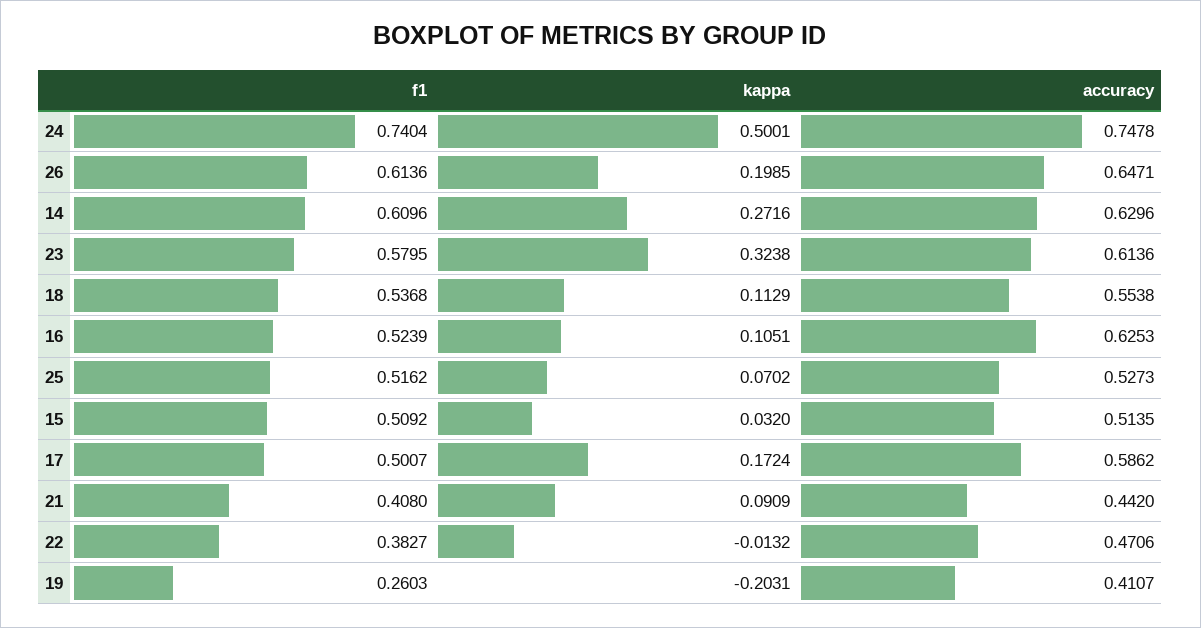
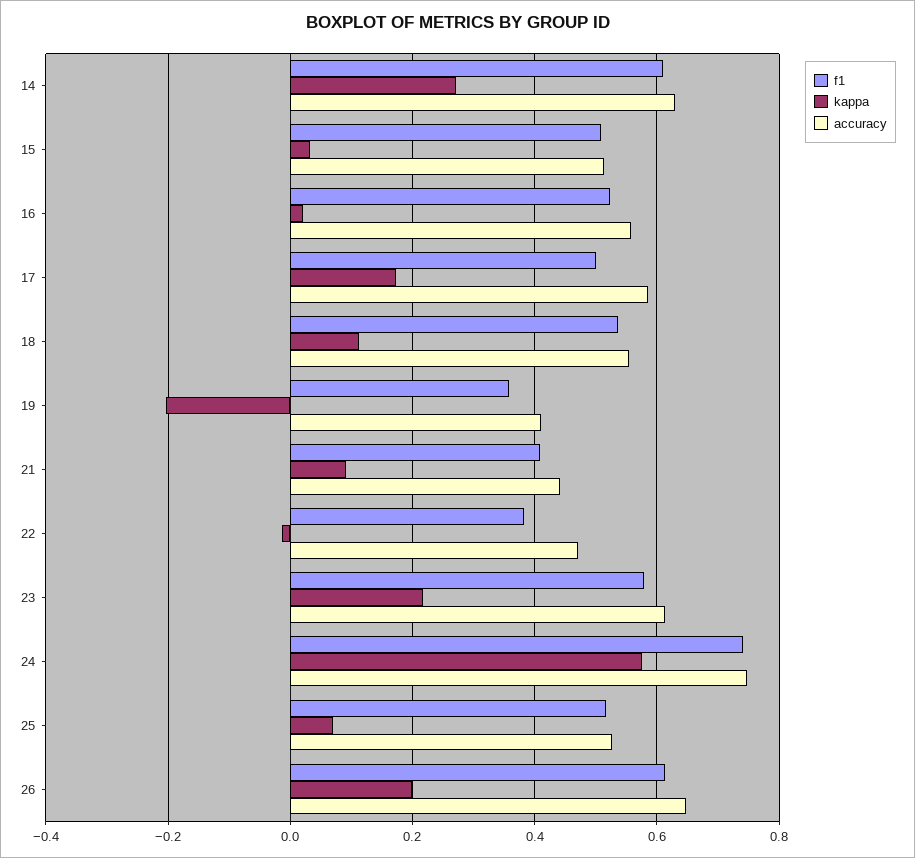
  {
    "f1": {
      "24": 0.7404,
      "26": 0.6136,
      "14": 0.6096,
      "23": 0.5795,
      "18": 0.5368,
      "16": 0.5239,
      "25": 0.5162,
      "15": 0.5092,
      "17": 0.5007,
      "21": 0.408,
      "22": 0.3827,
-     "19": 0.2603
+     "19": 0.36
    },
    "kappa": {
-     "24": 0.5001,
+     "24": 0.58,
      "26": 0.1985,
      "14": 0.2716,
-     "23": 0.3238,
+     "23": 0.22,
      "18": 0.1129,
-     "16": 0.1051,
+     "16": 0.02,
      "25": 0.0702,
      "15": 0.032,
      "17": 0.1724,
      "21": 0.0909,
      "22": -0.0132,
      "19": -0.2031
    },
    "accuracy": {
      "24": 0.7478,
      "26": 0.6471,
      "14": 0.6296,
      "23": 0.6136,
      "18": 0.5538,
-     "16": 0.6253,
+     "16": 0.56,
      "25": 0.5273,
      "15": 0.5135,
      "17": 0.5862,
      "21": 0.442,
      "22": 0.4706,
      "19": 0.4107
    }
  }

